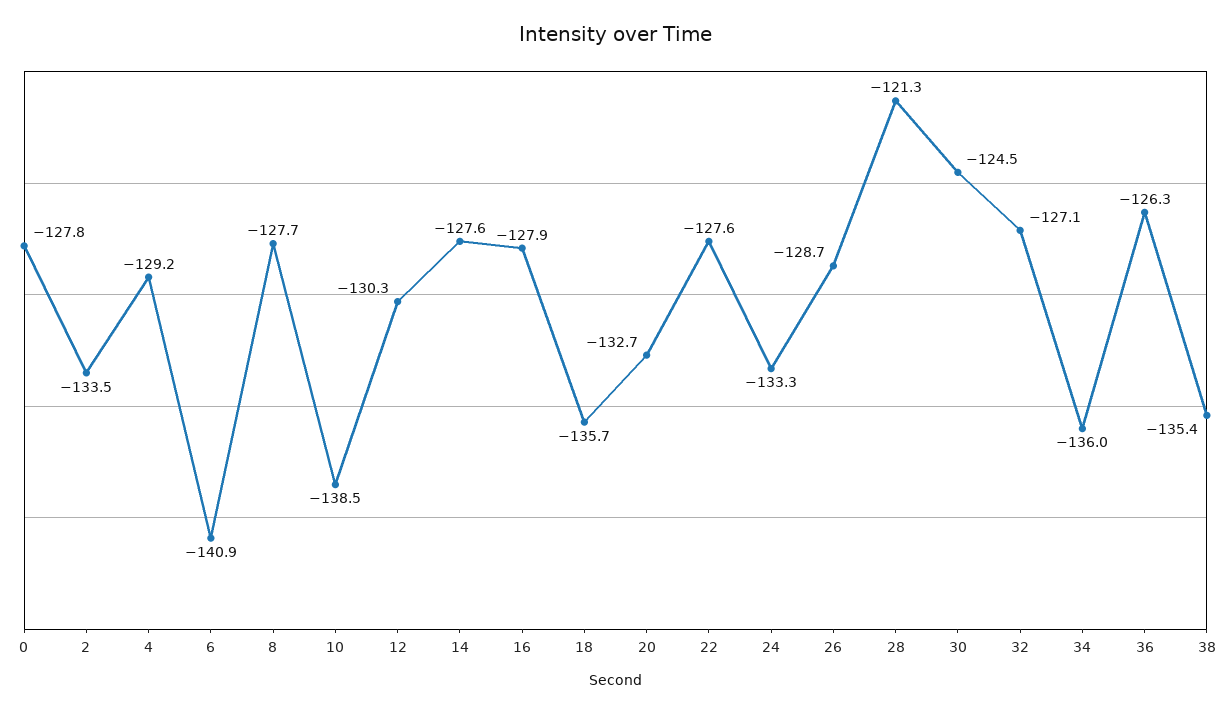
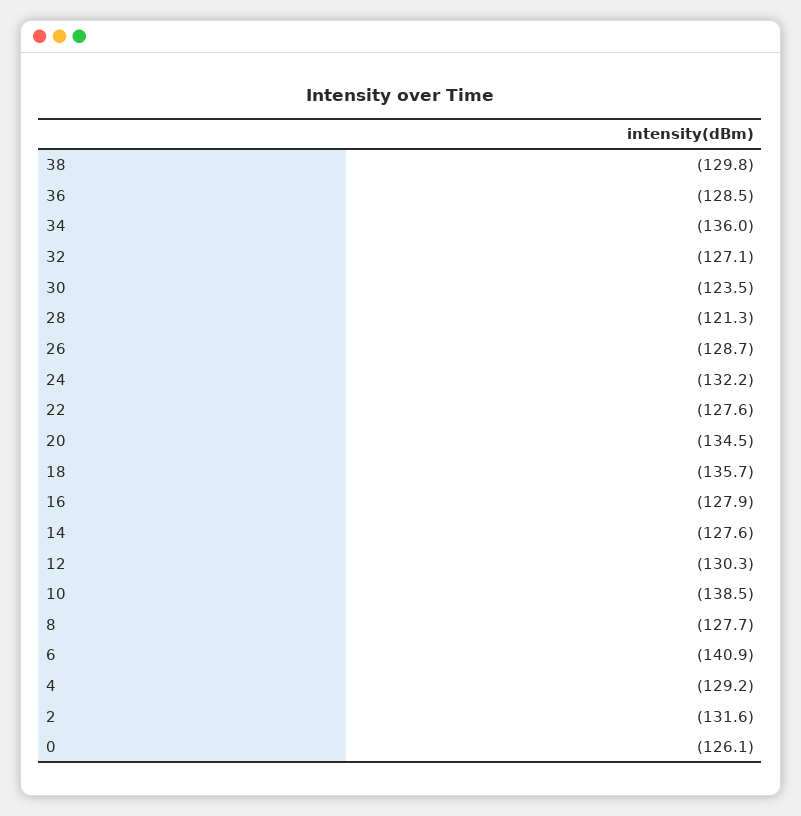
  {
-   "0": -127.8,
+   "0": -126.1,
-   "2": -133.5,
+   "2": -131.6,
    "4": -129.2,
    "6": -140.9,
    "8": -127.7,
    "10": -138.5,
    "12": -130.3,
    "14": -127.6,
    "16": -127.9,
    "18": -135.7,
-   "20": -132.7,
+   "20": -134.5,
    "22": -127.6,
-   "24": -133.3,
+   "24": -132.2,
    "26": -128.7,
    "28": -121.3,
-   "30": -124.5,
+   "30": -123.5,
    "32": -127.1,
    "34": -136,
-   "36": -126.3,
+   "36": -128.5,
-   "38": -135.4
+   "38": -129.8
  }

